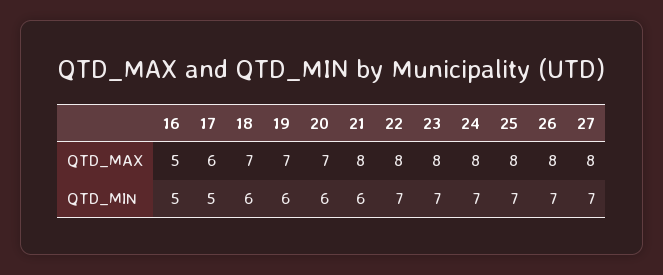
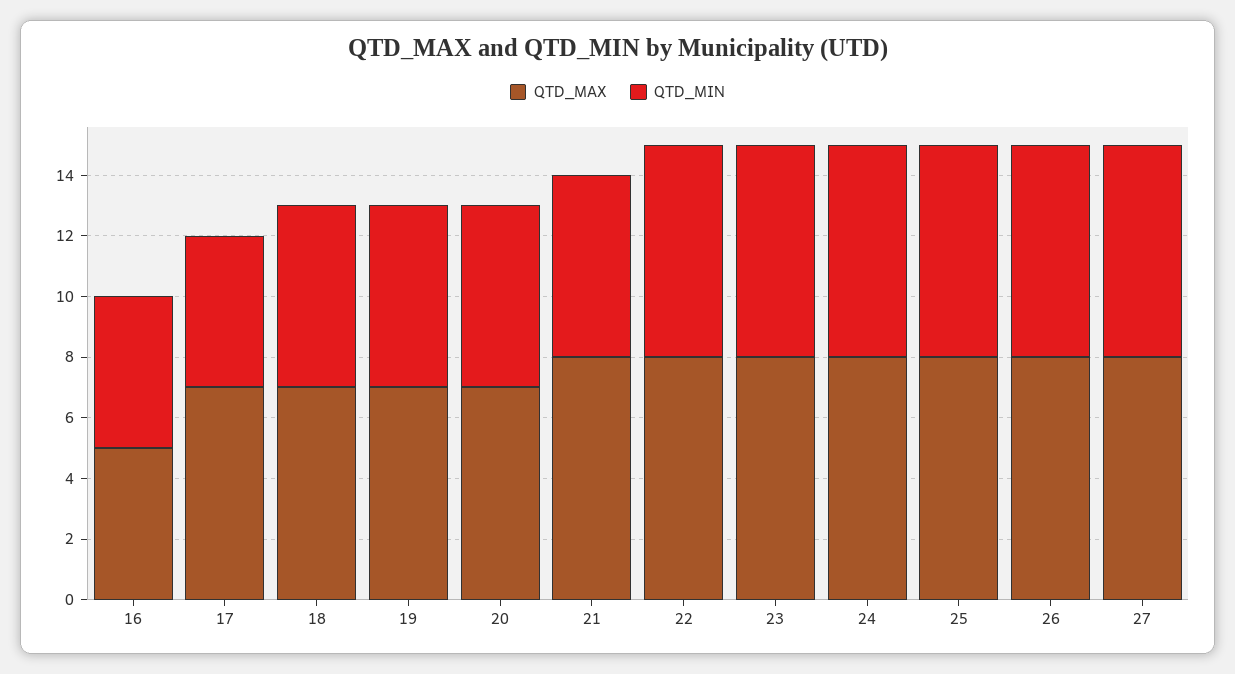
  {
    "QTD_MAX": {
      "16": 5,
-     "17": 6,
+     "17": 7,
      "18": 7,
      "19": 7,
      "20": 7,
      "21": 8,
      "22": 8,
      "23": 8,
      "24": 8,
      "25": 8,
      "26": 8,
      "27": 8
    },
    "QTD_MIN": {
      "16": 5,
      "17": 5,
      "18": 6,
      "19": 6,
      "20": 6,
      "21": 6,
      "22": 7,
      "23": 7,
      "24": 7,
      "25": 7,
      "26": 7,
      "27": 7
    }
  }

